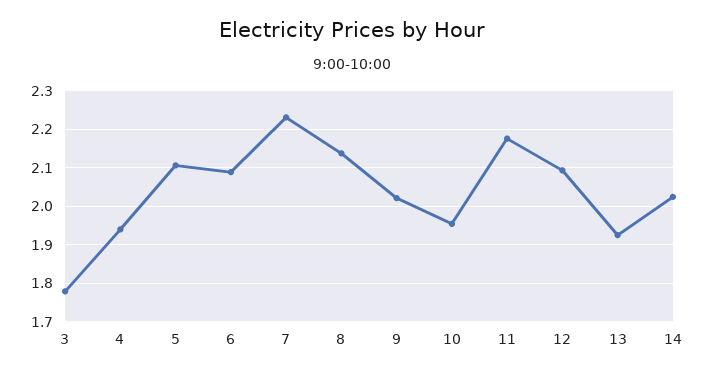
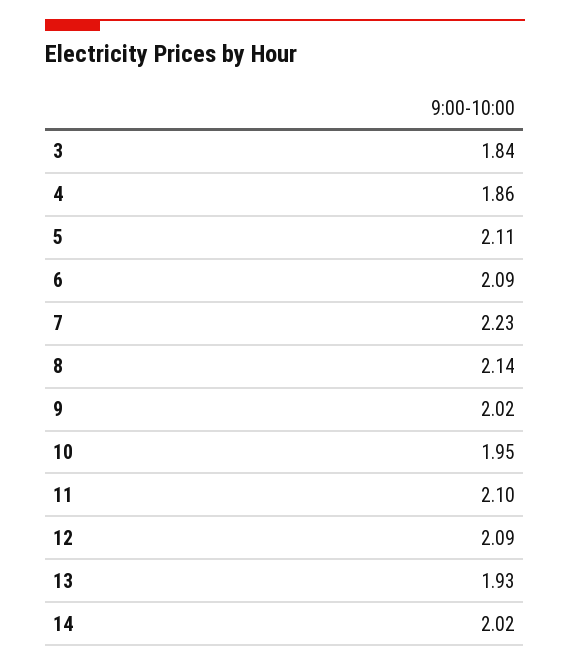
  {
-   "3": 1.78,
+   "3": 1.84,
-   "4": 1.94,
+   "4": 1.86,
    "5": 2.11,
    "6": 2.09,
    "7": 2.23,
    "8": 2.14,
    "9": 2.02,
    "10": 1.95,
-   "11": 2.18,
+   "11": 2.1,
    "12": 2.09,
    "13": 1.93,
    "14": 2.02
  }

